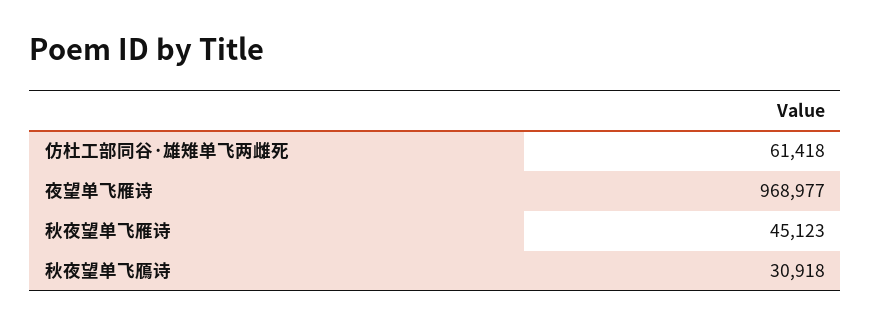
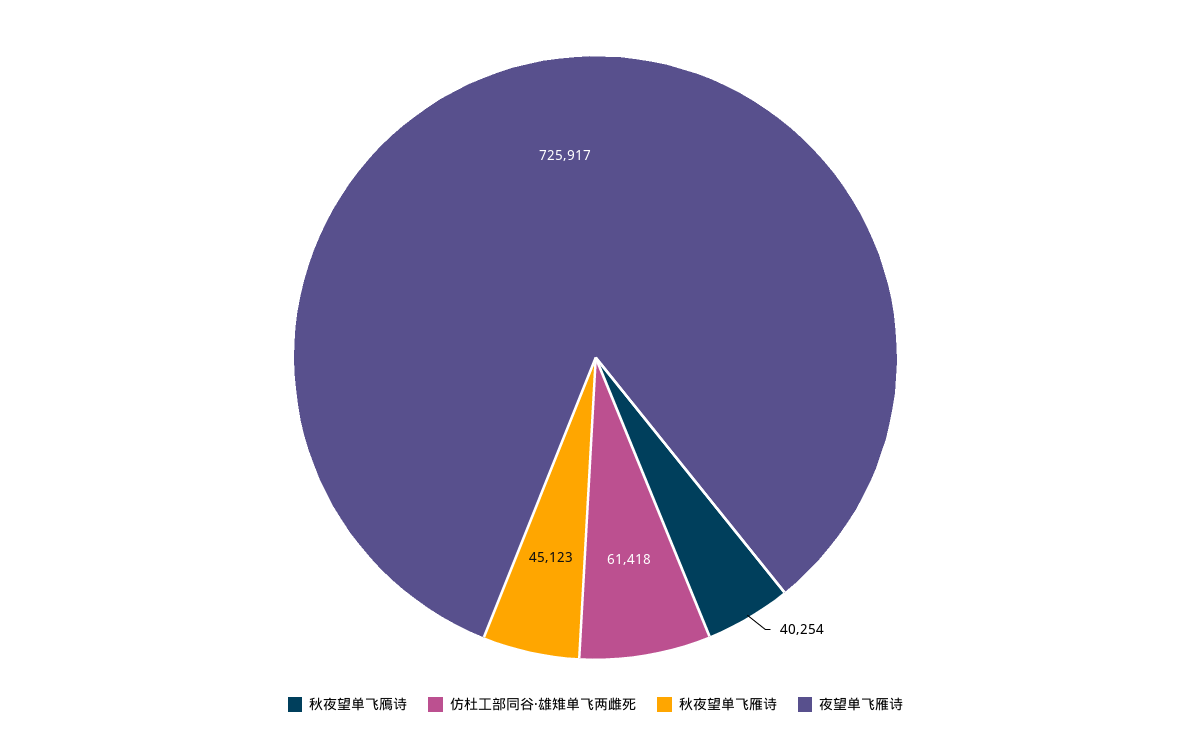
  {
    "仿杜工部同谷·雄雉单飞两雌死": 61418,
-   "夜望单飞雁诗": 968977,
+   "夜望单飞雁诗": 725917,
    "秋夜望单飞雁诗": 45123,
-   "秋夜望单飞鴈诗": 30918
+   "秋夜望单飞鴈诗": 40254
  }

